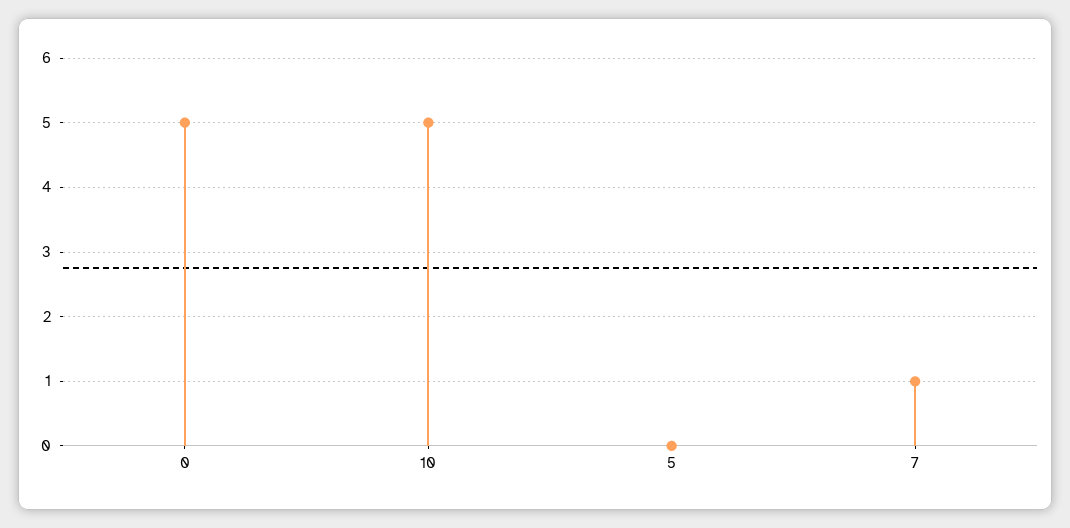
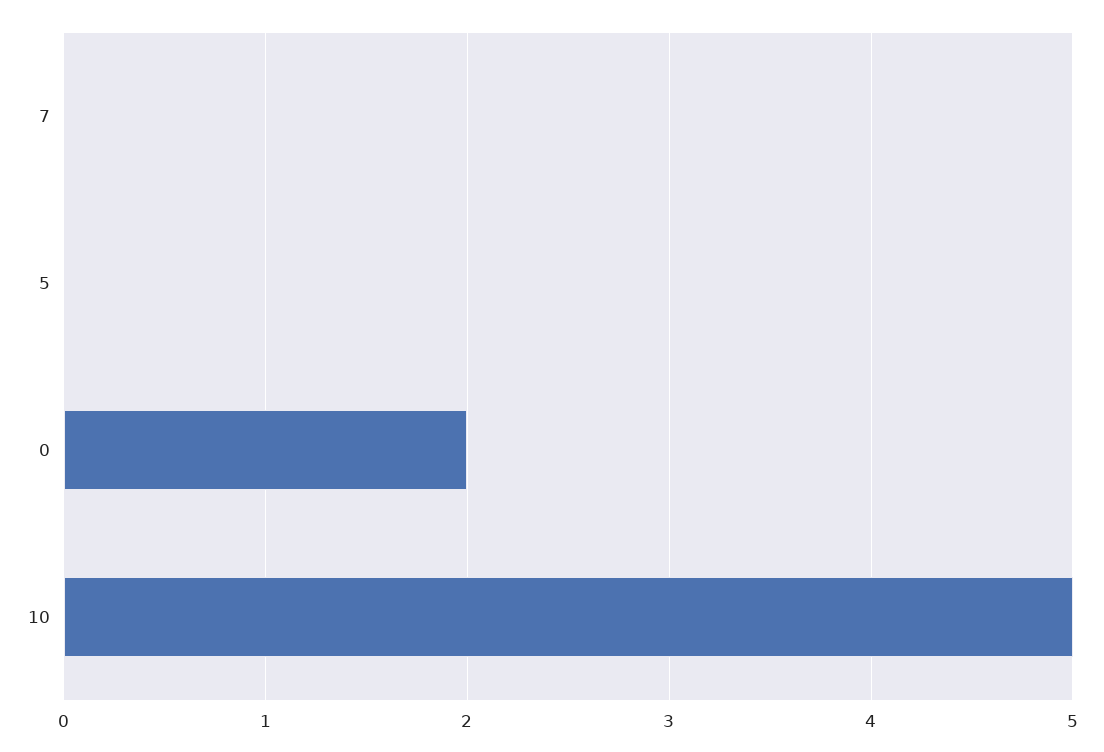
  {
-   "0": 5,
+   "0": 2,
    "10": 5,
    "5": 0,
-   "7": 1
+   "7": 0
  }

